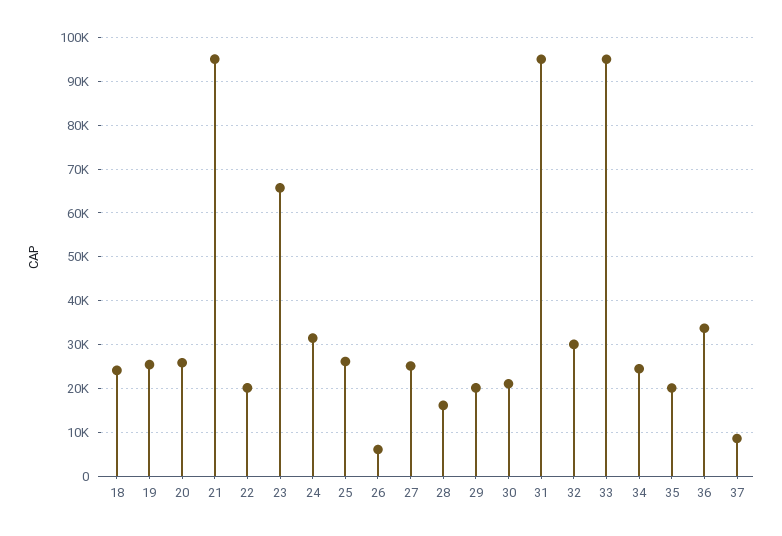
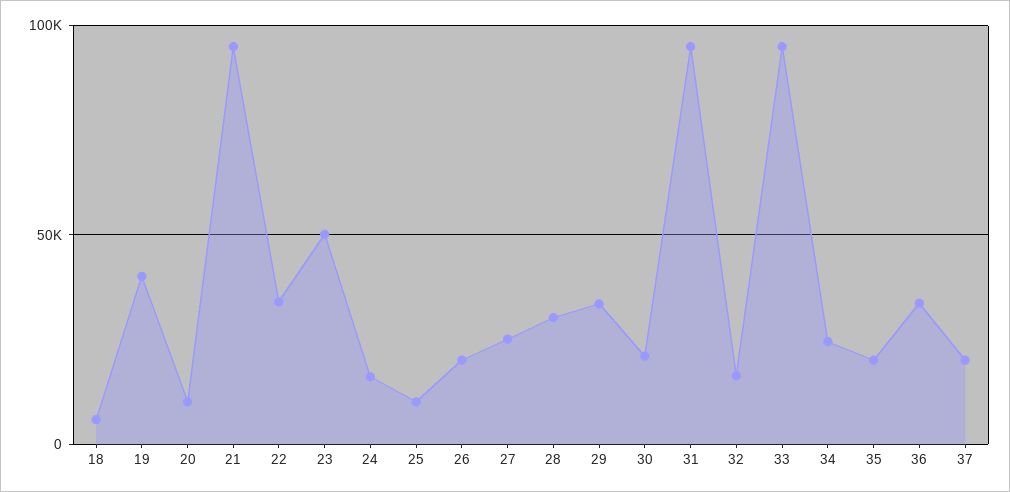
  {
-   "18": 24000,
+   "18": 5000,
-   "19": 26000,
+   "19": 40000,
-   "20": 26000,
+   "20": 10000,
    "21": 96000,
-   "22": 20000,
+   "22": 35000,
-   "23": 66000,
+   "23": 50000,
-   "24": 32000,
+   "24": 15000,
-   "25": 26000,
+   "25": 10000,
-   "26": 6000,
+   "26": 20000,
    "27": 26000,
-   "28": 16000,
+   "28": 30000,
-   "29": 20000,
+   "29": 35000,
    "30": 22000,
    "31": 96000,
-   "32": 30000,
+   "32": 15000,
    "33": 96000,
    "34": 24000,
    "35": 20000,
    "36": 34000,
-   "37": 8000
+   "37": 20000
  }

